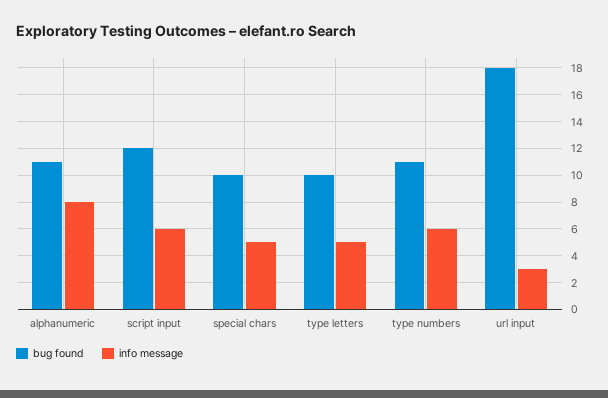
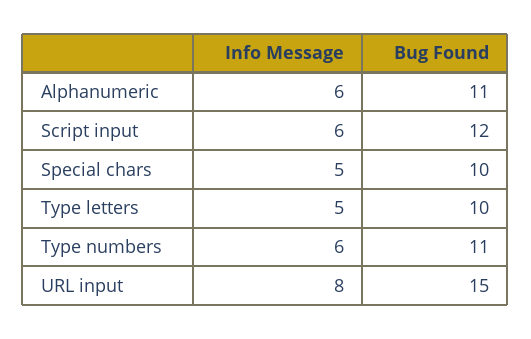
  {
    "bug found": {
      "alphanumeric": 11,
      "script input": 12,
      "special chars": 10,
      "type letters": 10,
      "type numbers": 11,
-     "url input": 18
+     "url input": 15
    },
    "info message": {
-     "alphanumeric": 8,
+     "alphanumeric": 6,
      "script input": 6,
      "special chars": 5,
      "type letters": 5,
      "type numbers": 6,
-     "url input": 3
+     "url input": 8
    }
  }

